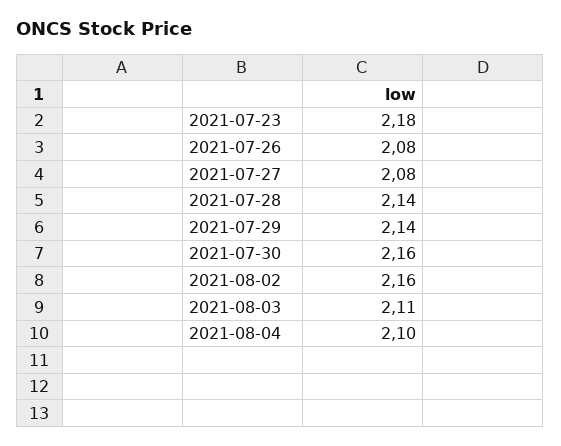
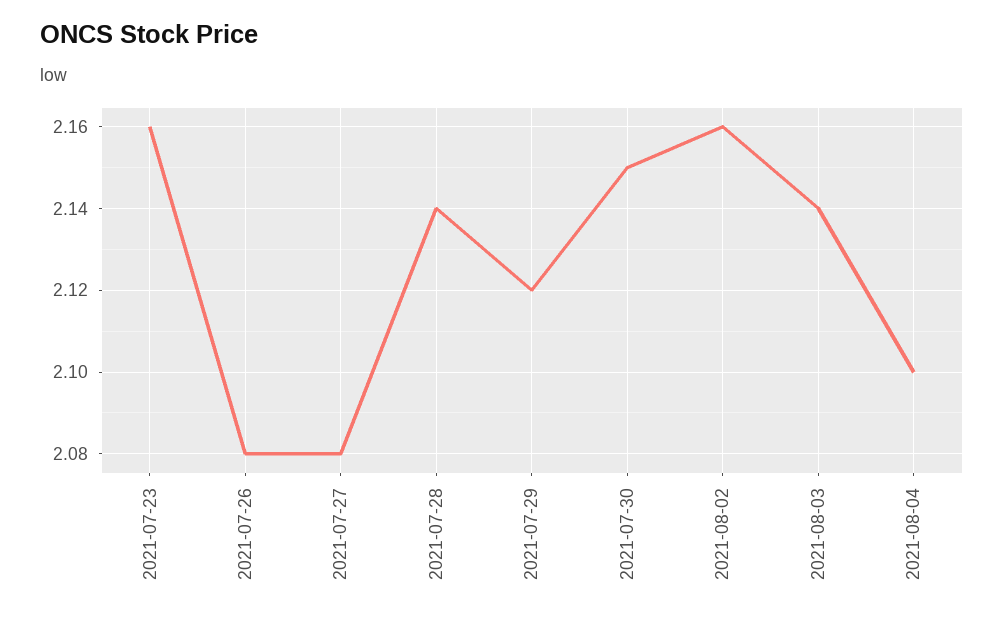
  {
-   "2021-07-23": 2.18,
+   "2021-07-23": 2.16,
    "2021-07-26": 2.08,
    "2021-07-27": 2.08,
    "2021-07-28": 2.14,
-   "2021-07-29": 2.14,
+   "2021-07-29": 2.12,
-   "2021-07-30": 2.16,
+   "2021-07-30": 2.15,
    "2021-08-02": 2.16,
-   "2021-08-03": 2.11,
+   "2021-08-03": 2.14,
    "2021-08-04": 2.1
  }

